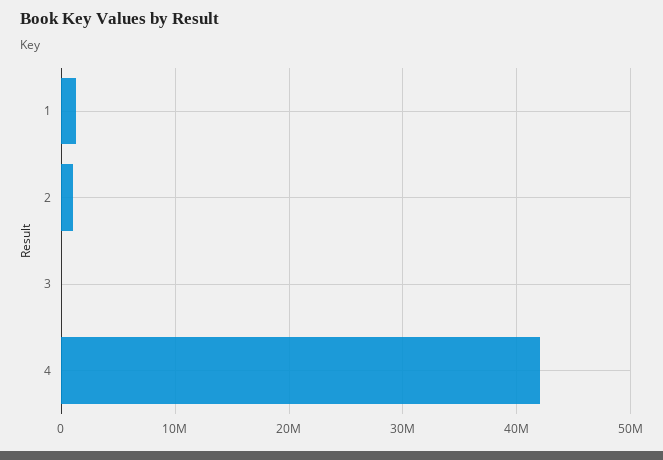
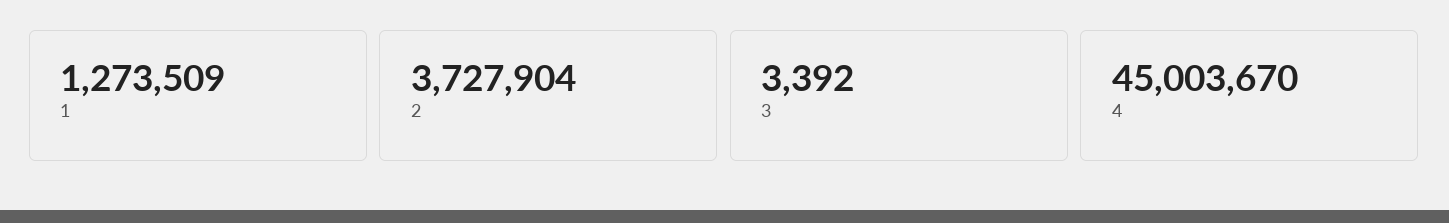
  {
    "1": 1273509,
-   "2": 1000000,
+   "2": 3727904,
    "3": 3392,
-   "4": 42000000
+   "4": 45003670
  }

